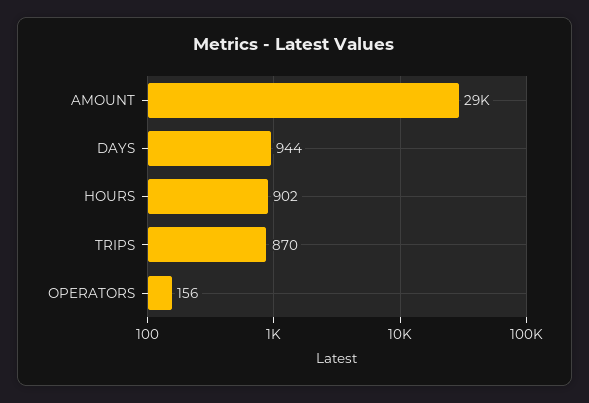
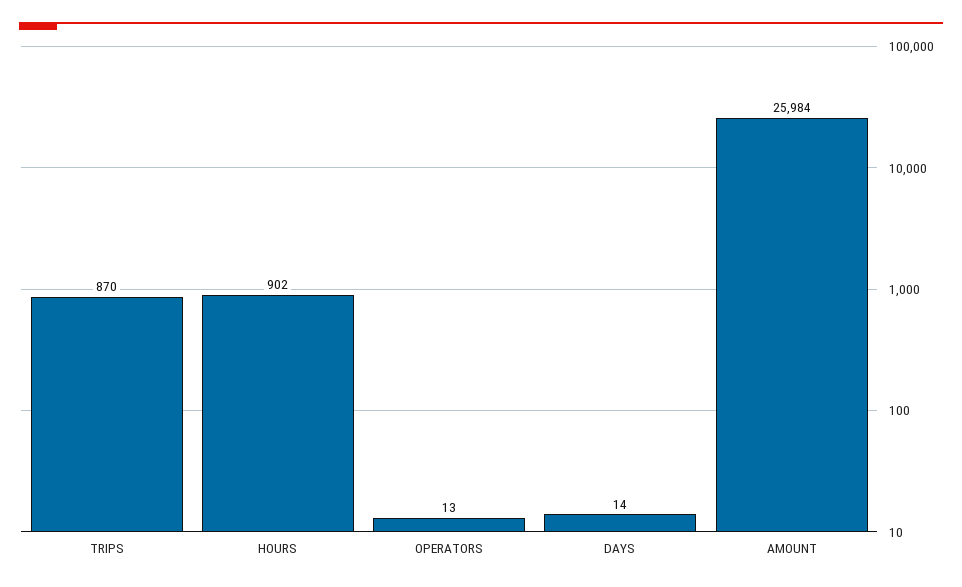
  {
-   "AMOUNT": 29000,
+   "AMOUNT": 25984,
-   "DAYS": 944,
+   "DAYS": 14,
    "HOURS": 902,
    "TRIPS": 870,
-   "OPERATORS": 156
+   "OPERATORS": 13
  }

